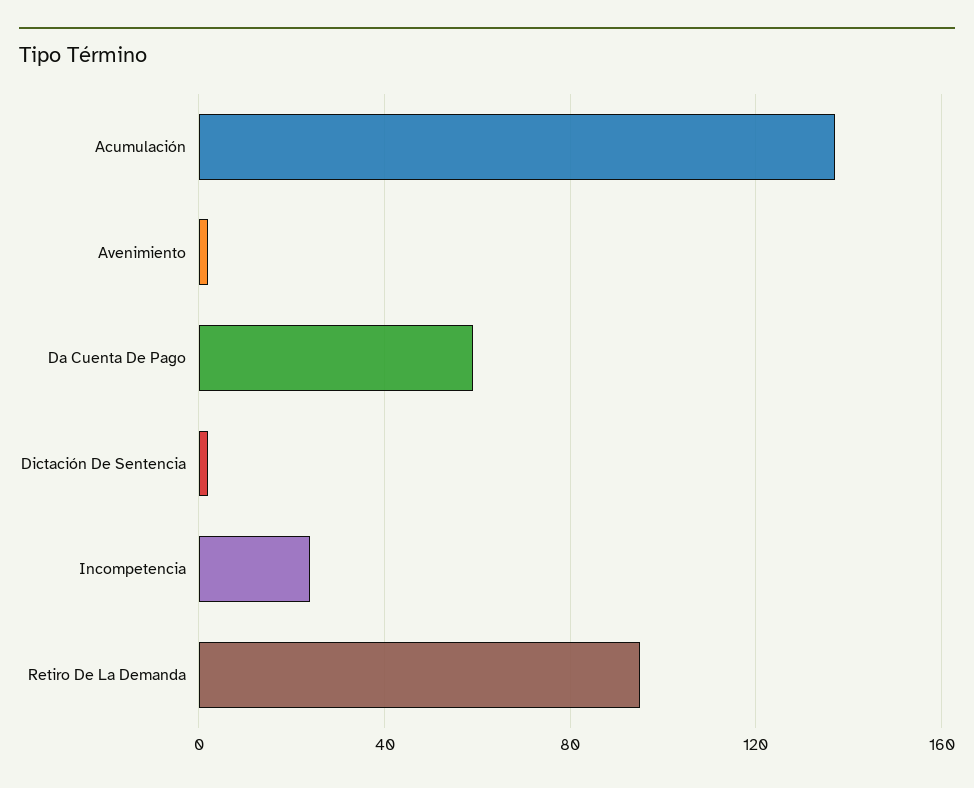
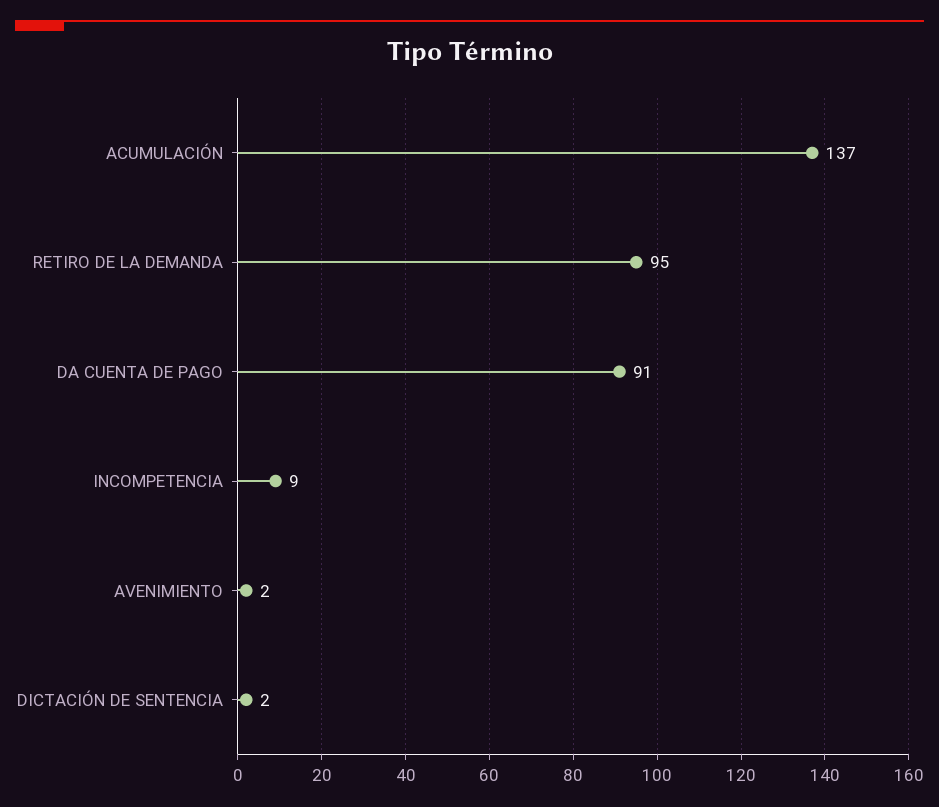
  {
    "Acumulación": 137,
    "Avenimiento": 2,
-   "Da Cuenta De Pago": 60,
+   "Da Cuenta De Pago": 91,
    "Dictación De Sentencia": 2,
-   "Incompetencia": 25,
+   "Incompetencia": 9,
    "Retiro De La Demanda": 95
  }

